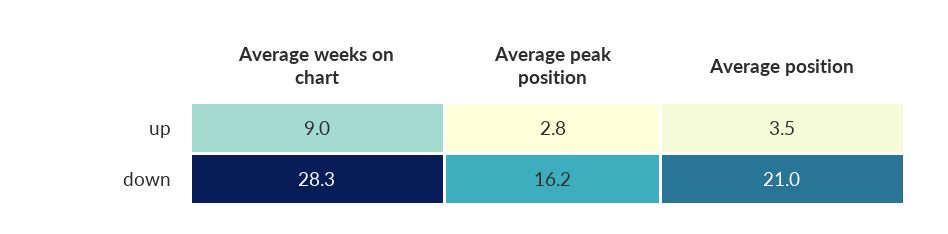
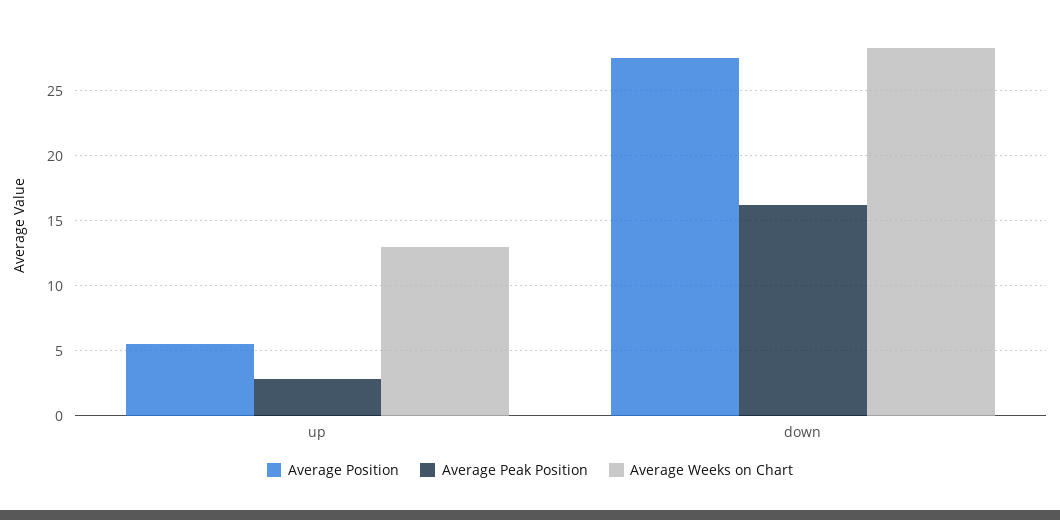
  {
    "Average weeks on chart": {
-     "up": 9,
+     "up": 13,
      "down": 28.3
    },
    "Average peak position": {
      "up": 2.8,
      "down": 16.2
    },
    "Average position": {
-     "up": 3.5,
+     "up": 5.5,
-     "down": 21
+     "down": 27.5
    }
  }

